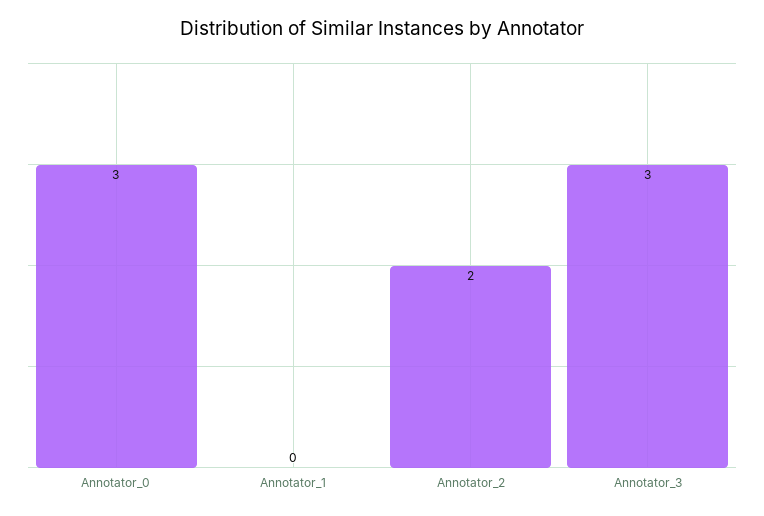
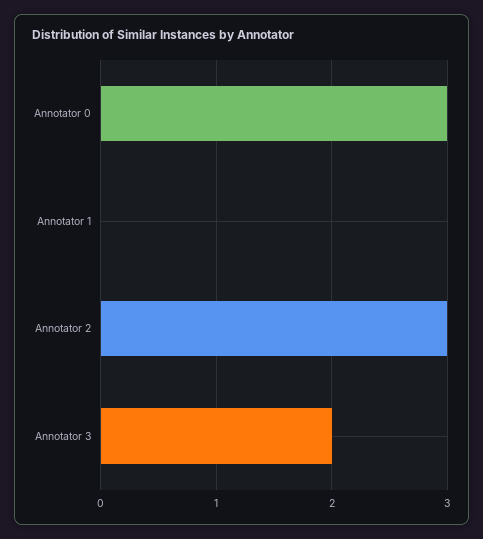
  {
    "Annotator_0": 3,
    "Annotator_1": 0,
-   "Annotator_2": 2,
+   "Annotator_2": 3,
-   "Annotator_3": 3
+   "Annotator_3": 2
  }

